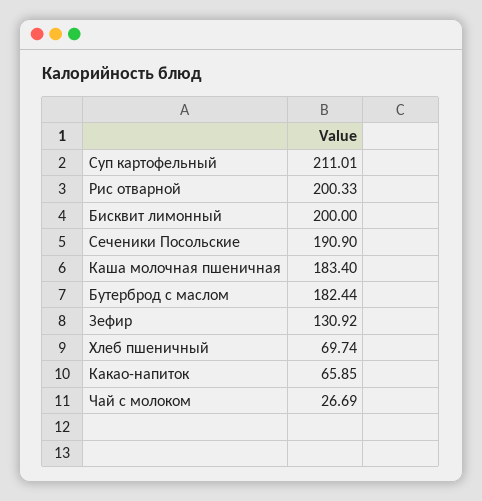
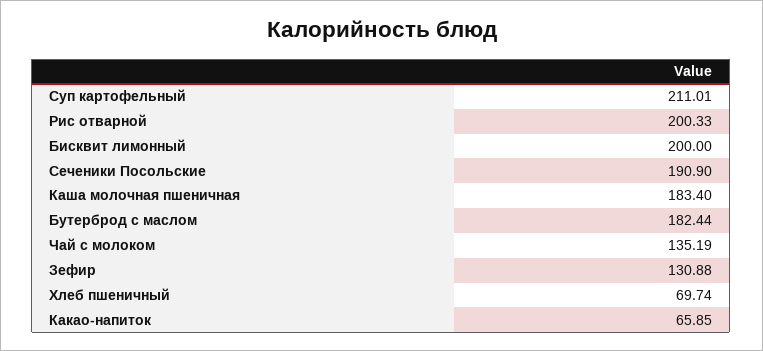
  {
    "Суп картофельный": 211.01,
    "Рис отварной": 200.33,
    "Бисквит лимонный": 200,
    "Сеченики Посольские": 190.9,
    "Каша молочная пшеничная": 183.4,
    "Бутерброд с маслом": 182.44,
-   "Зефир": 130.92,
+   "Зефир": 130.88,
    "Хлеб пшеничный": 69.74,
    "Какао-напиток": 65.85,
-   "Чай с молоком": 26.69
+   "Чай с молоком": 135.19
  }

